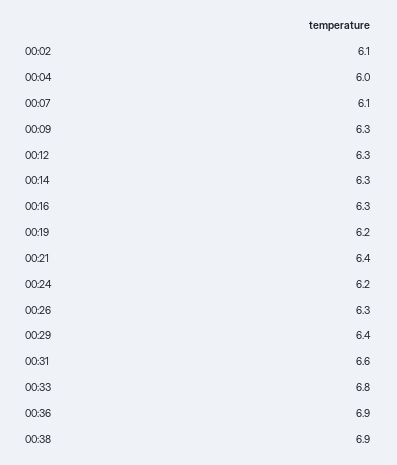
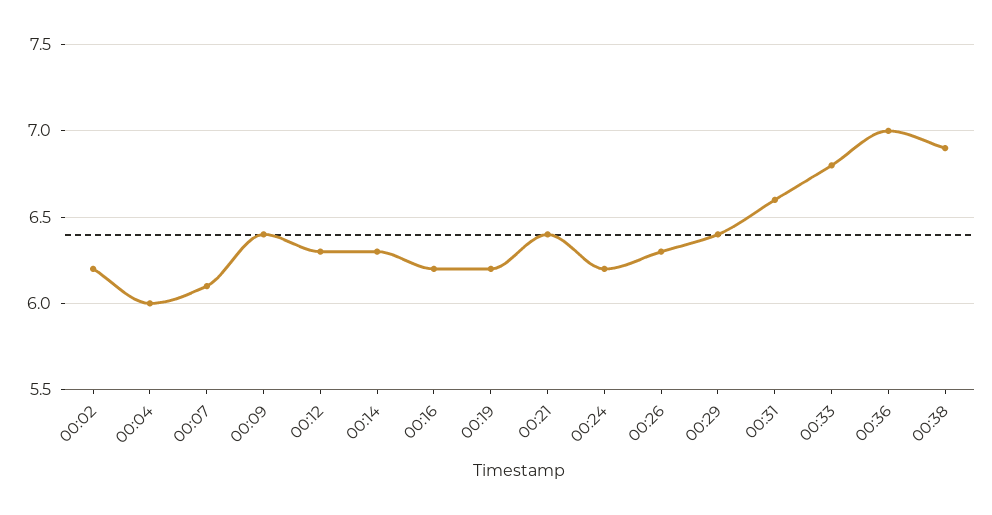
  {
-   "00:02": 6.1,
+   "00:02": 6.2,
    "00:04": 6,
    "00:07": 6.1,
-   "00:09": 6.3,
+   "00:09": 6.4,
    "00:12": 6.3,
    "00:14": 6.3,
-   "00:16": 6.3,
+   "00:16": 6.2,
    "00:19": 6.2,
    "00:21": 6.4,
    "00:24": 6.2,
    "00:26": 6.3,
    "00:29": 6.4,
    "00:31": 6.6,
    "00:33": 6.8,
-   "00:36": 6.9,
+   "00:36": 7,
    "00:38": 6.9
  }

